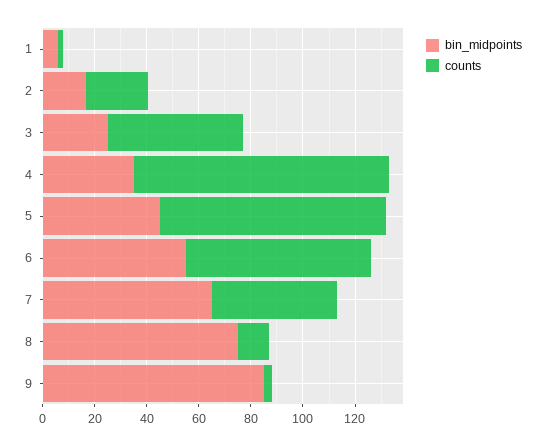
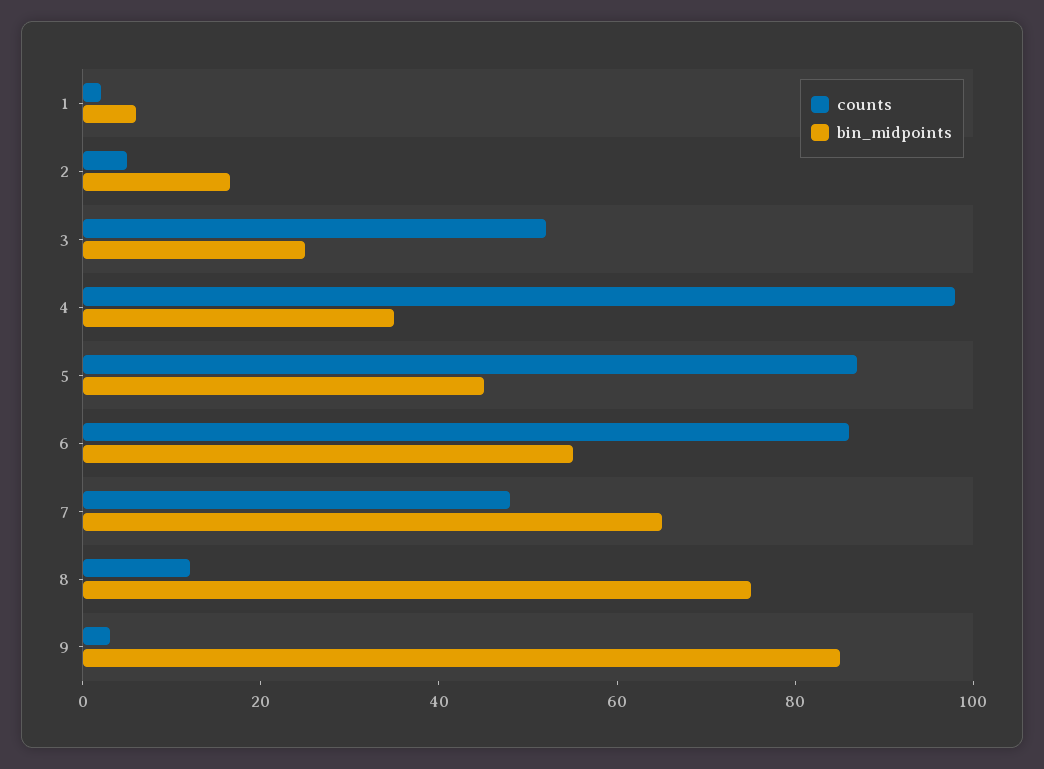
  {
    "bin_midpoints": {
      "1": 5,
      "2": 15,
      "3": 25,
      "4": 35,
      "5": 45,
      "6": 55,
      "7": 65,
      "8": 75,
      "9": 85
    },
    "counts": {
      "1": 0,
-     "2": 25,
+     "2": 5,
      "3": 50,
      "4": 100,
      "5": 85,
-     "6": 70,
+     "6": 85,
      "7": 50,
      "8": 10,
      "9": 5
    }
  }

